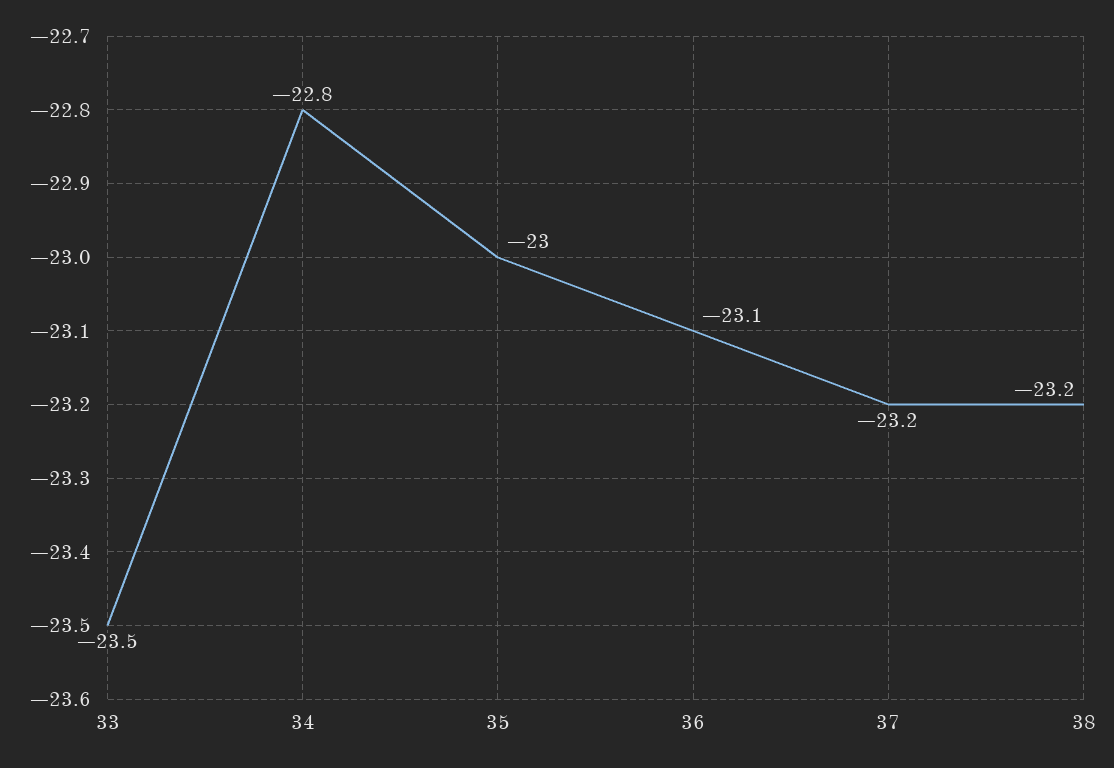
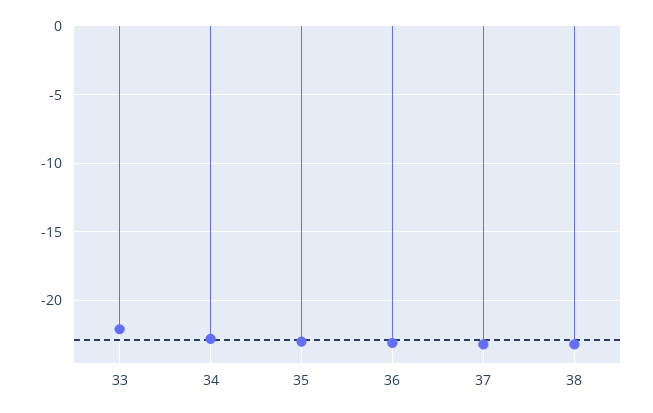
  {
-   "33": -23.5,
+   "33": -22,
    "34": -22.8,
    "35": -23,
    "36": -23.1,
    "37": -23.2,
    "38": -23.2
  }

